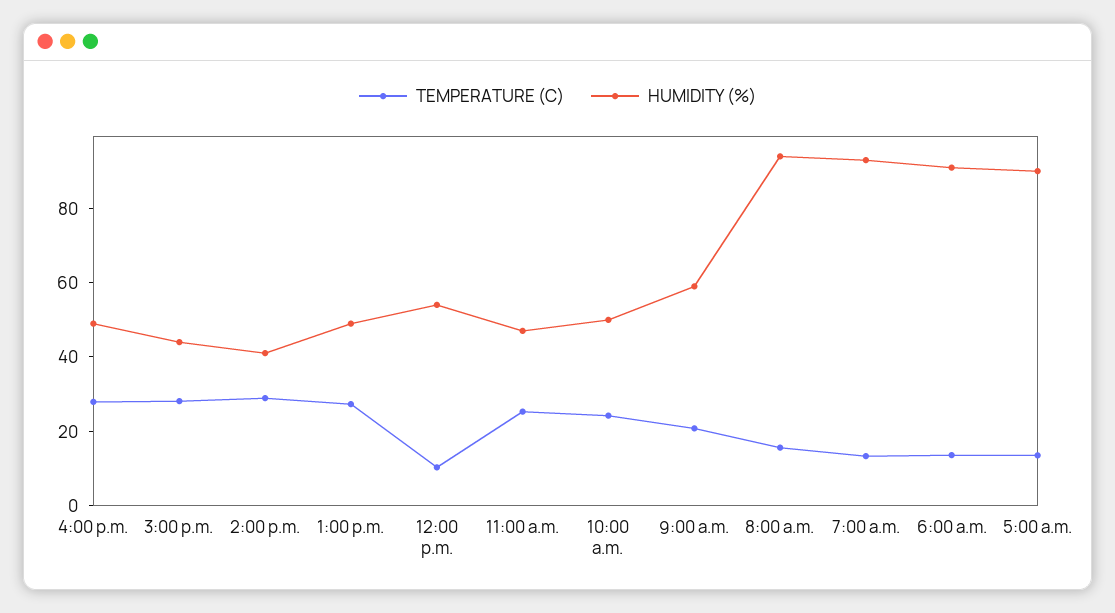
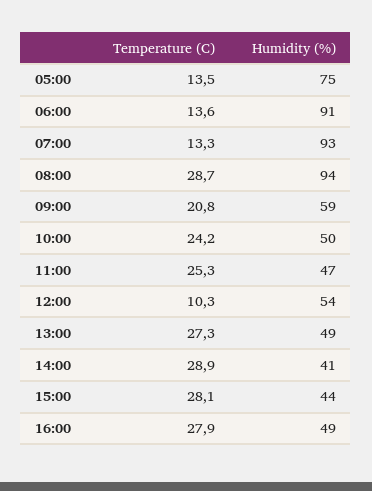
  {
    "TEMPERATURE (C)": {
      "4:00 p.m.": 27.9,
      "3:00 p.m.": 28.1,
      "2:00 p.m.": 28.9,
      "1:00 p.m.": 27.3,
      "12:00 p.m.": 10.3,
      "11:00 a.m.": 25.3,
      "10:00 a.m.": 24.2,
      "9:00 a.m.": 20.8,
-     "8:00 a.m.": 15,
+     "8:00 a.m.": 28.7,
      "7:00 a.m.": 13.3,
      "6:00 a.m.": 13.6,
      "5:00 a.m.": 13.5
    },
    "HUMIDITY (%)": {
      "4:00 p.m.": 49,
      "3:00 p.m.": 44,
      "2:00 p.m.": 41,
      "1:00 p.m.": 49,
      "12:00 p.m.": 54,
      "11:00 a.m.": 47,
      "10:00 a.m.": 50,
      "9:00 a.m.": 59,
      "8:00 a.m.": 94,
      "7:00 a.m.": 93,
      "6:00 a.m.": 91,
-     "5:00 a.m.": 90
+     "5:00 a.m.": 75
    }
  }

